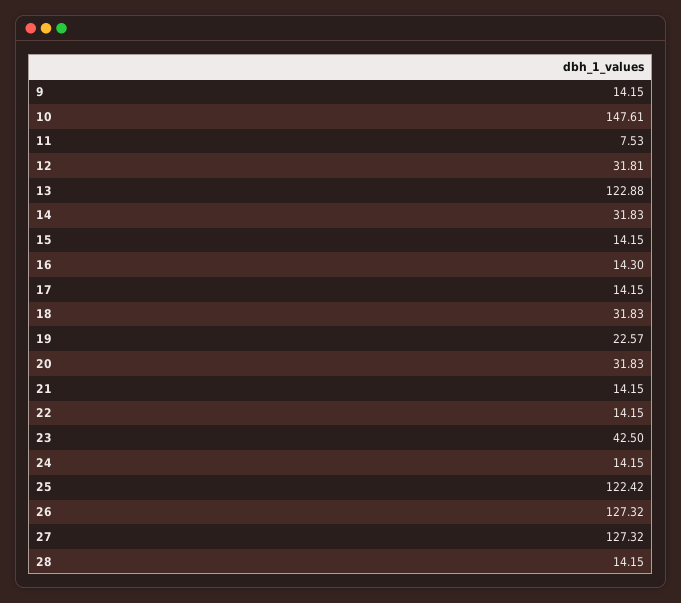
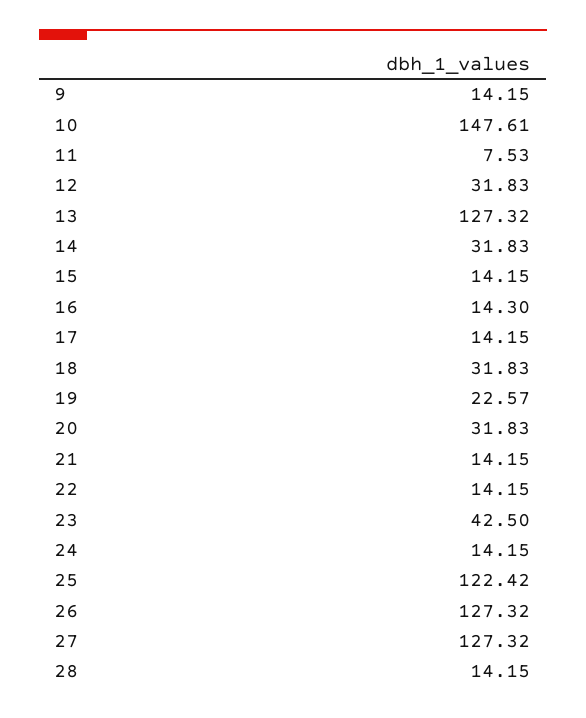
  {
    "9": 14.15,
    "10": 147.61,
    "11": 7.53,
-   "12": 31.81,
+   "12": 31.83,
-   "13": 122.88,
+   "13": 127.32,
    "14": 31.83,
    "15": 14.15,
    "16": 14.3,
    "17": 14.15,
    "18": 31.83,
    "19": 22.57,
    "20": 31.83,
    "21": 14.15,
    "22": 14.15,
    "23": 42.5,
    "24": 14.15,
    "25": 122.42,
    "26": 127.32,
    "27": 127.32,
    "28": 14.15
  }

